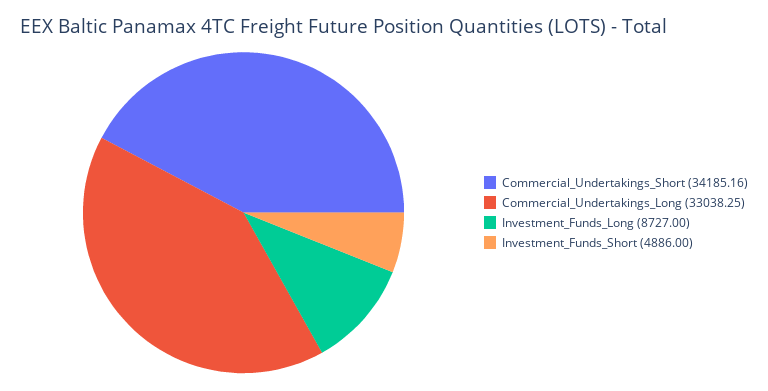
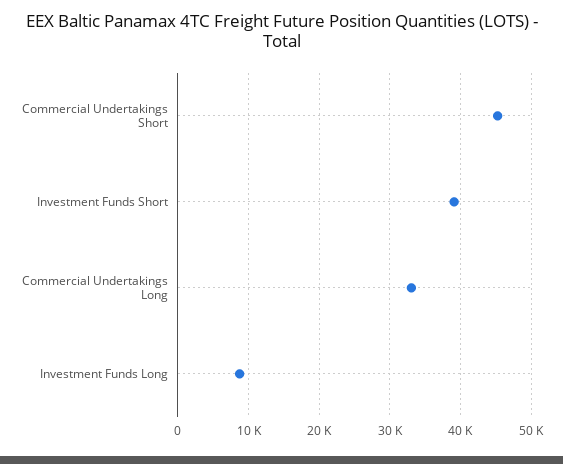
  {
-   "Commercial_Undertakings_Short": 34185.16,
+   "Commercial_Undertakings_Short": 45000,
    "Commercial_Undertakings_Long": 33038.25,
    "Investment_Funds_Long": 8727,
-   "Investment_Funds_Short": 4886
+   "Investment_Funds_Short": 39000
  }

